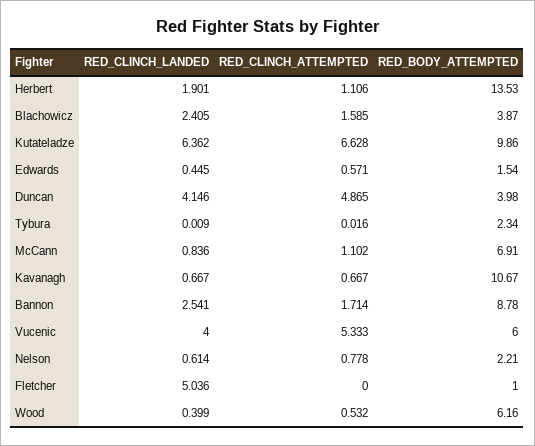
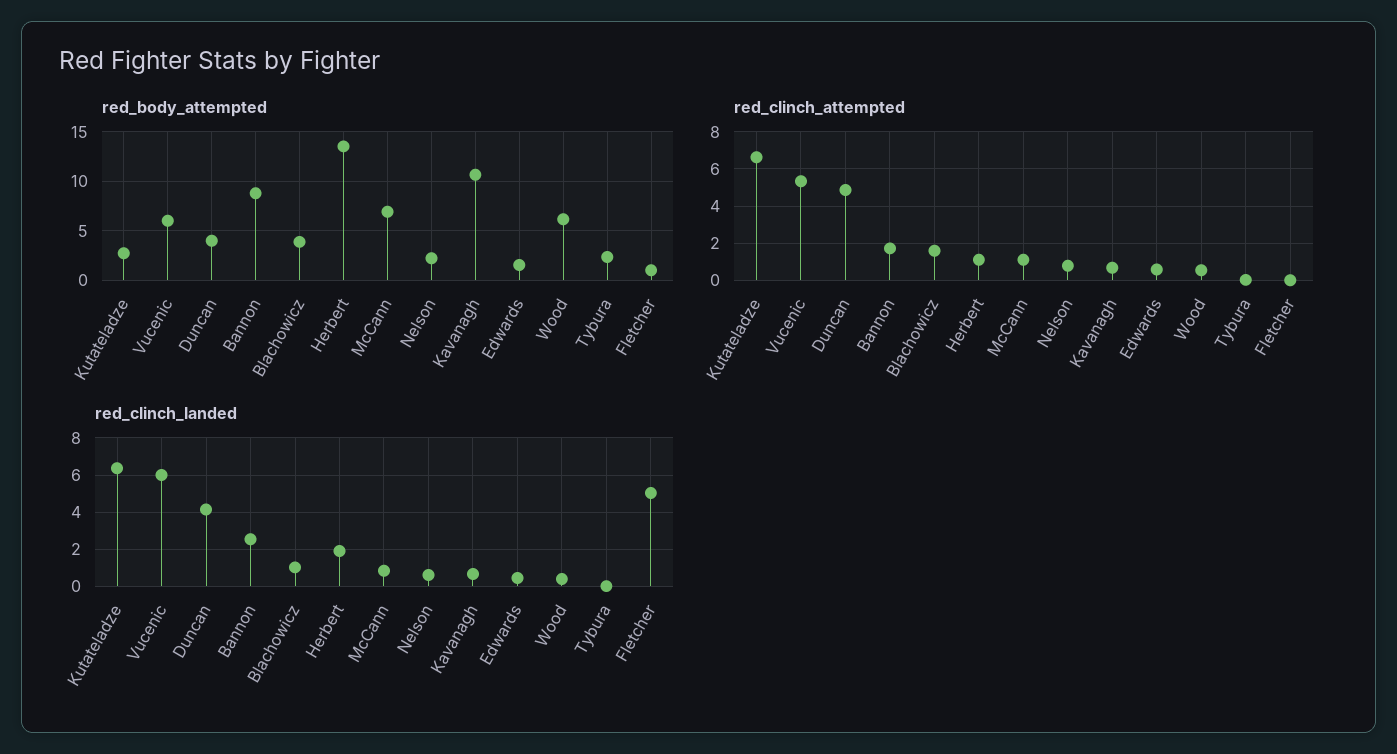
  {
    "RED_CLINCH_LANDED": {
      "Herbert": 1.901,
-     "Blachowicz": 2.405,
+     "Blachowicz": 1,
      "Kutateladze": 6.362,
      "Edwards": 0.445,
      "Duncan": 4.146,
      "Tybura": 0.009,
      "McCann": 0.836,
      "Kavanagh": 0.667,
      "Bannon": 2.541,
-     "Vucenic": 4,
+     "Vucenic": 6,
      "Nelson": 0.614,
      "Fletcher": 5.036,
      "Wood": 0.399
    },
    "RED_CLINCH_ATTEMPTED": {
      "Herbert": 1.106,
      "Blachowicz": 1.585,
      "Kutateladze": 6.628,
      "Edwards": 0.571,
      "Duncan": 4.865,
      "Tybura": 0.016,
      "McCann": 1.102,
      "Kavanagh": 0.667,
      "Bannon": 1.714,
      "Vucenic": 5.333,
      "Nelson": 0.778,
      "Fletcher": 0,
      "Wood": 0.532
    },
    "RED_BODY_ATTEMPTED": {
      "Herbert": 13.53,
      "Blachowicz": 3.87,
-     "Kutateladze": 9.86,
+     "Kutateladze": 3,
      "Edwards": 1.54,
      "Duncan": 3.98,
      "Tybura": 2.34,
      "McCann": 6.91,
      "Kavanagh": 10.67,
      "Bannon": 8.78,
      "Vucenic": 6,
      "Nelson": 2.21,
      "Fletcher": 1,
      "Wood": 6.16
    }
  }

